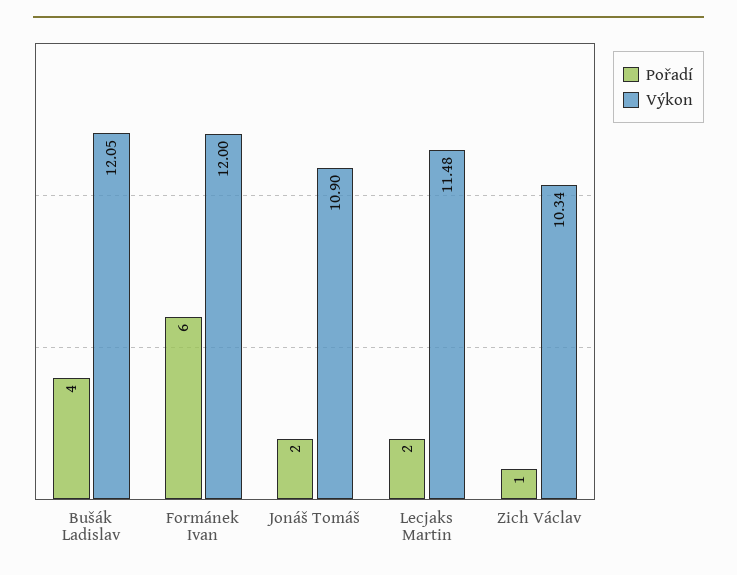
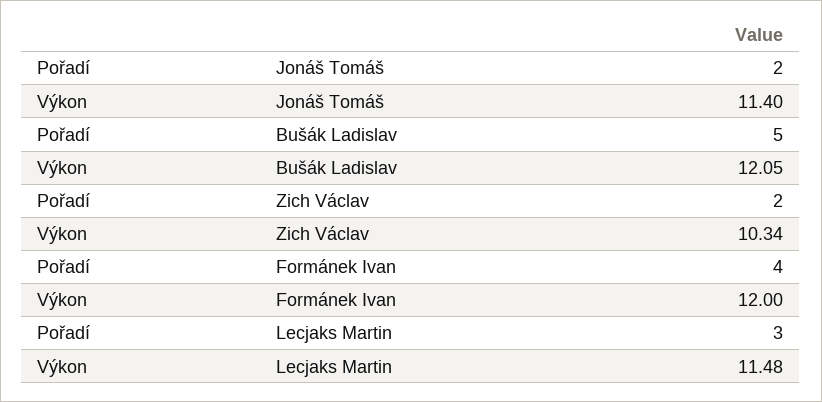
  {
    "Pořadí": {
-     "Bušák Ladislav": 4,
+     "Bušák Ladislav": 5,
-     "Formánek Ivan": 6,
+     "Formánek Ivan": 4,
      "Jonáš Tomáš": 2,
-     "Lecjaks Martin": 2,
+     "Lecjaks Martin": 3,
-     "Zich Václav": 1
+     "Zich Václav": 2
    },
    "Výkon": {
      "Bušák Ladislav": 12.05,
      "Formánek Ivan": 12,
-     "Jonáš Tomáš": 10.9,
+     "Jonáš Tomáš": 11.4,
      "Lecjaks Martin": 11.48,
      "Zich Václav": 10.34
    }
  }

